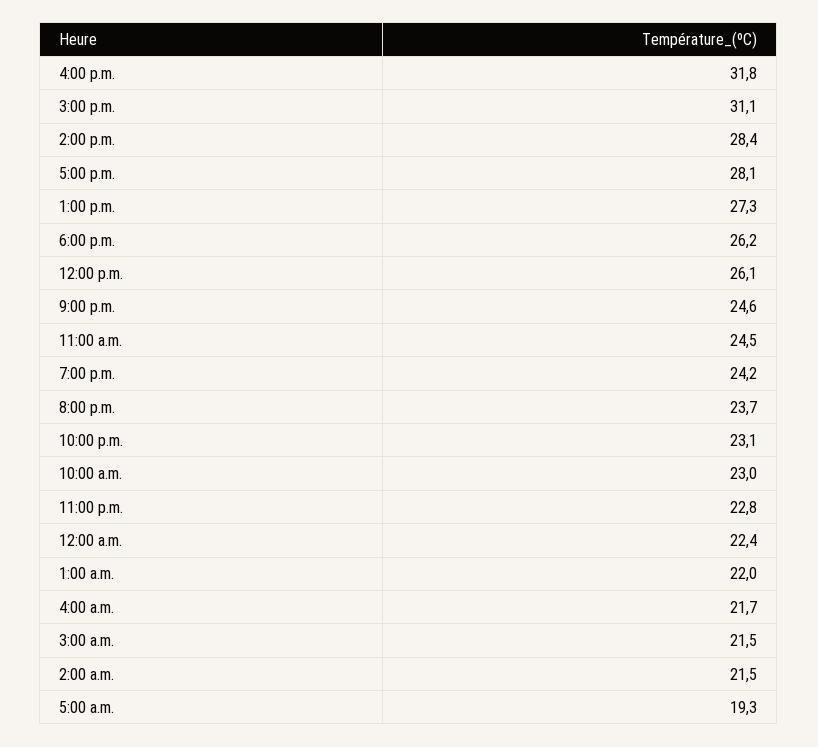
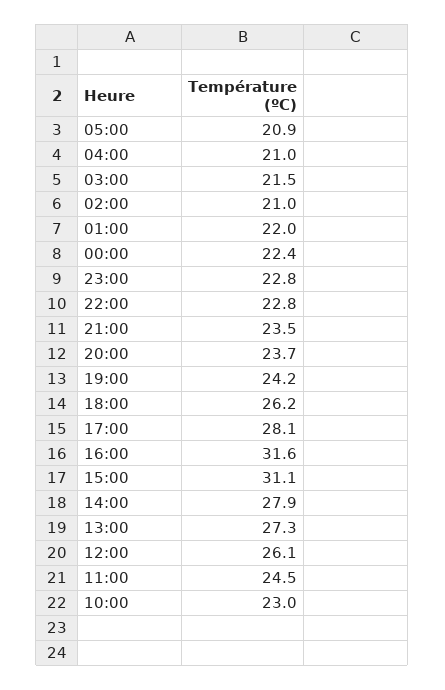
  {
-   "4:00 p.m.": 31.8,
+   "4:00 p.m.": 31.6,
    "3:00 p.m.": 31.1,
-   "2:00 p.m.": 28.4,
+   "2:00 p.m.": 27.9,
    "5:00 p.m.": 28.1,
    "1:00 p.m.": 27.3,
    "6:00 p.m.": 26.2,
    "12:00 p.m.": 26.1,
-   "9:00 p.m.": 24.6,
+   "9:00 p.m.": 23.5,
    "11:00 a.m.": 24.5,
    "7:00 p.m.": 24.2,
    "8:00 p.m.": 23.7,
-   "10:00 p.m.": 23.1,
+   "10:00 p.m.": 22.8,
    "10:00 a.m.": 23,
    "11:00 p.m.": 22.8,
    "12:00 a.m.": 22.4,
    "1:00 a.m.": 22,
-   "4:00 a.m.": 21.7,
+   "4:00 a.m.": 21,
    "3:00 a.m.": 21.5,
-   "2:00 a.m.": 21.5,
+   "2:00 a.m.": 21,
-   "5:00 a.m.": 19.3
+   "5:00 a.m.": 20.9
  }

